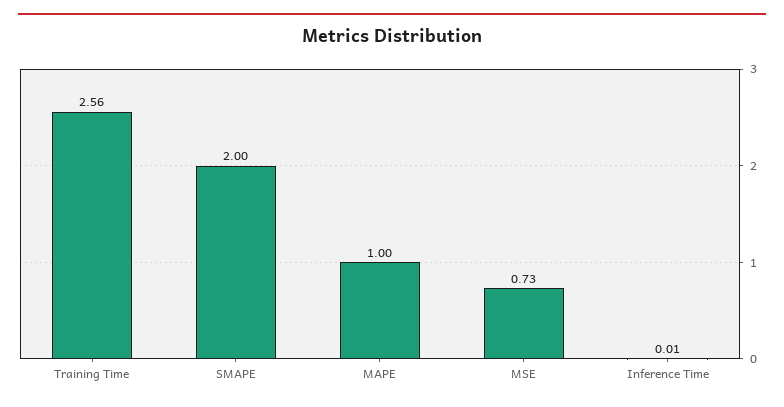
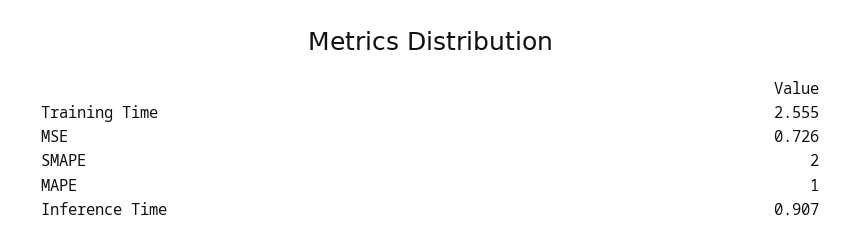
  {
    "Training Time": 2.555,
    "SMAPE": 2,
    "MAPE": 1,
    "MSE": 0.726,
-   "Inference Time": 0.01
+   "Inference Time": 0.907
  }

